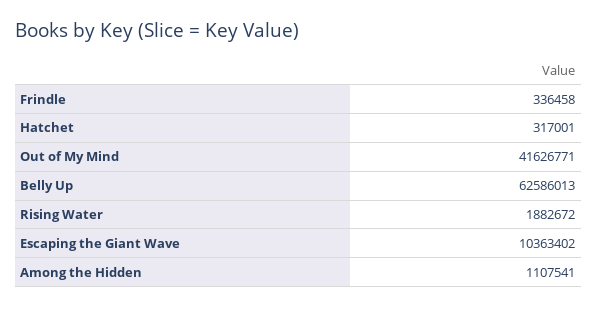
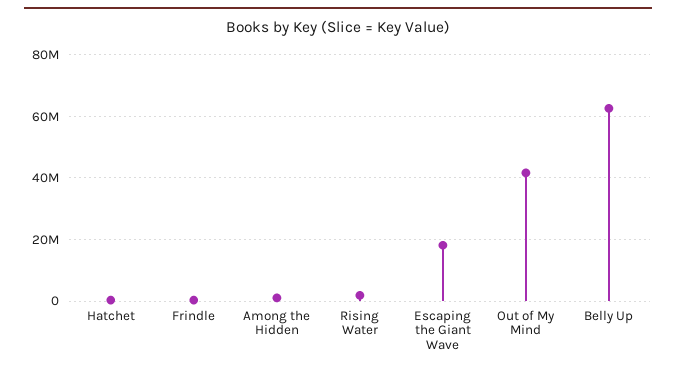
  {
    "Frindle": 336458,
    "Hatchet": 317001,
    "Out of My Mind": 41626771,
    "Belly Up": 62586013,
    "Rising Water": 1882672,
-   "Escaping the Giant Wave": 10363402,
+   "Escaping the Giant Wave": 18000000,
    "Among the Hidden": 1107541
  }

